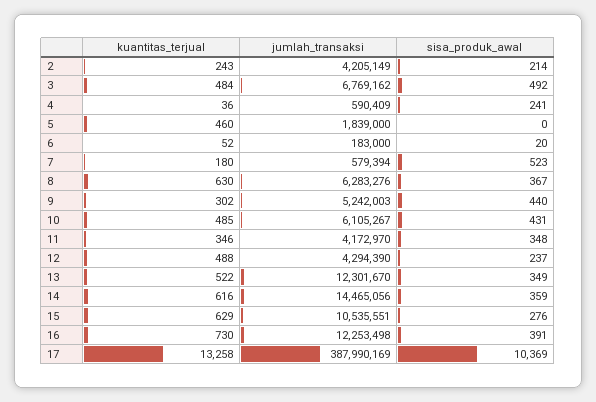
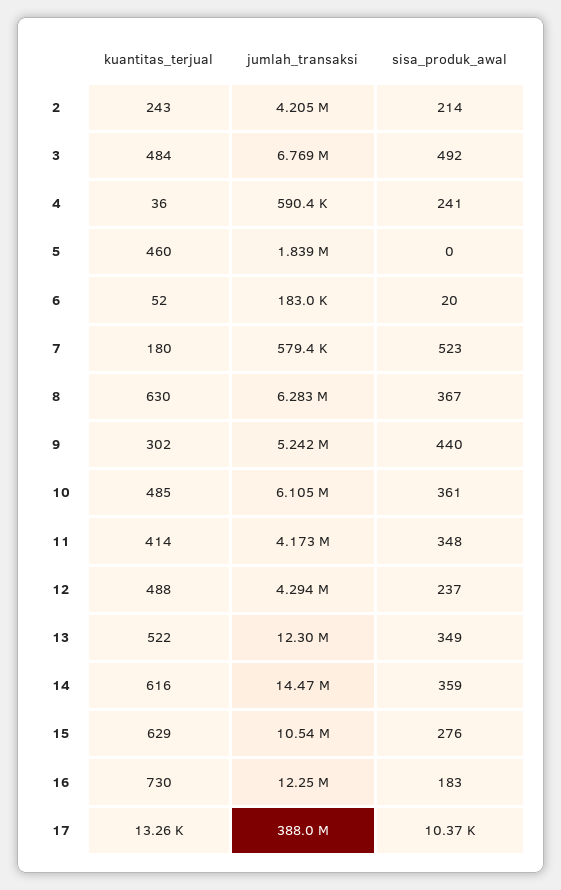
  {
    "kuantitas_terjual": {
      "2": 243,
      "3": 484,
      "4": 36,
      "5": 460,
      "6": 52,
      "7": 180,
      "8": 630,
      "9": 302,
      "10": 485,
-     "11": 346,
+     "11": 414,
      "12": 488,
      "13": 522,
      "14": 616,
      "15": 629,
      "16": 730,
      "17": 13258
    },
    "jumlah_transaksi": {
      "2": 4205149,
      "3": 6769162,
      "4": 590409,
      "5": 1839000,
      "6": 183000,
      "7": 579394,
      "8": 6283276,
      "9": 5242003,
      "10": 6105267,
      "11": 4172970,
      "12": 4294390,
      "13": 12301670,
      "14": 14465056,
      "15": 10535551,
      "16": 12253498,
      "17": 387990169
    },
    "sisa_produk_awal": {
      "2": 214,
      "3": 492,
      "4": 241,
      "5": 0,
      "6": 20,
      "7": 523,
      "8": 367,
      "9": 440,
-     "10": 431,
+     "10": 361,
      "11": 348,
      "12": 237,
      "13": 349,
      "14": 359,
      "15": 276,
-     "16": 391,
+     "16": 183,
      "17": 10369
    }
  }

